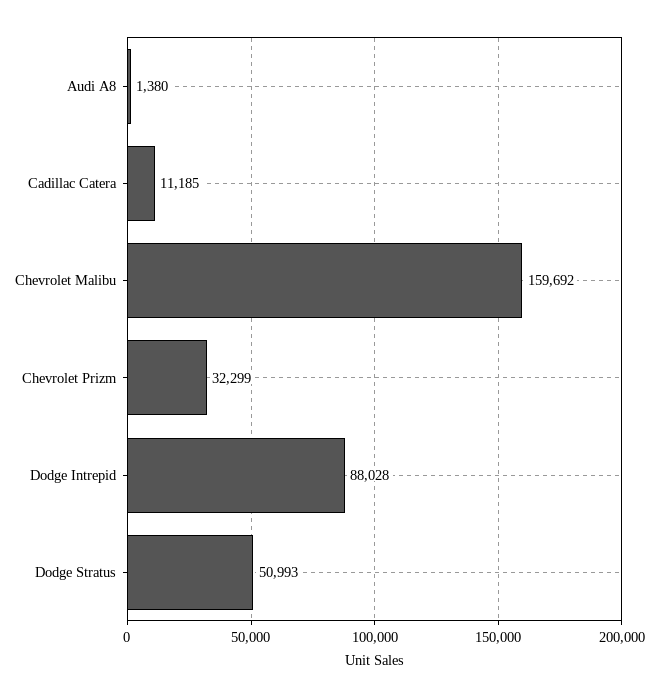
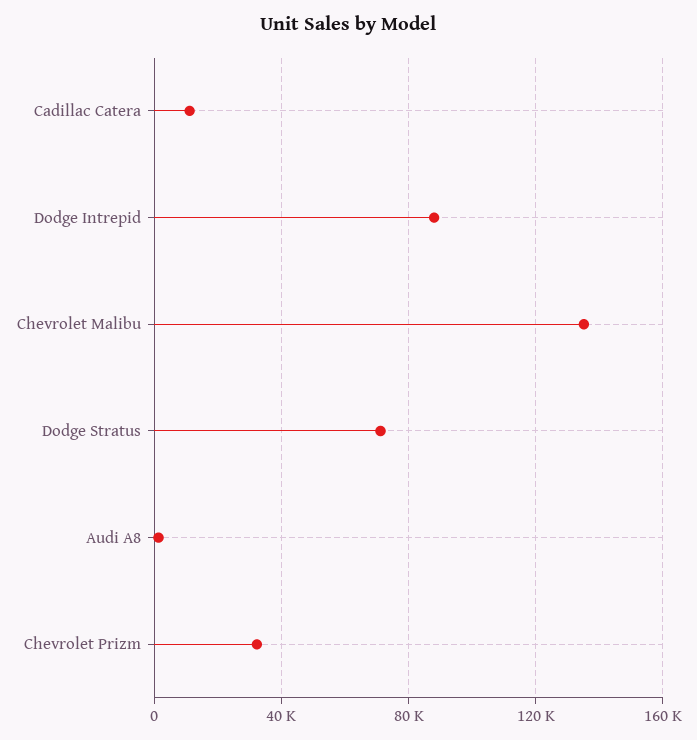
  {
    "Audi A8": 1380,
    "Cadillac Catera": 11185,
-   "Chevrolet Malibu": 159692,
+   "Chevrolet Malibu": 135000,
    "Chevrolet Prizm": 32299,
    "Dodge Intrepid": 88028,
-   "Dodge Stratus": 50993
+   "Dodge Stratus": 70000
  }

